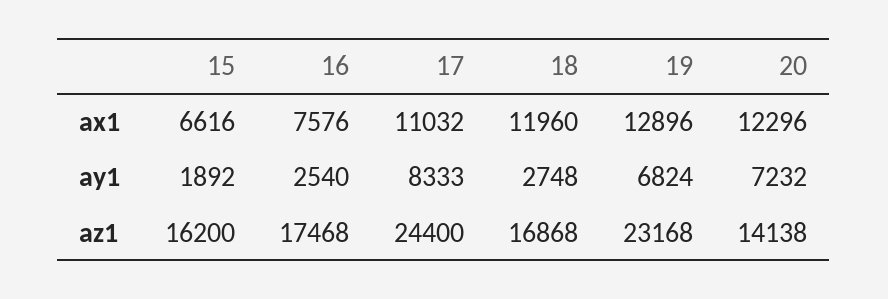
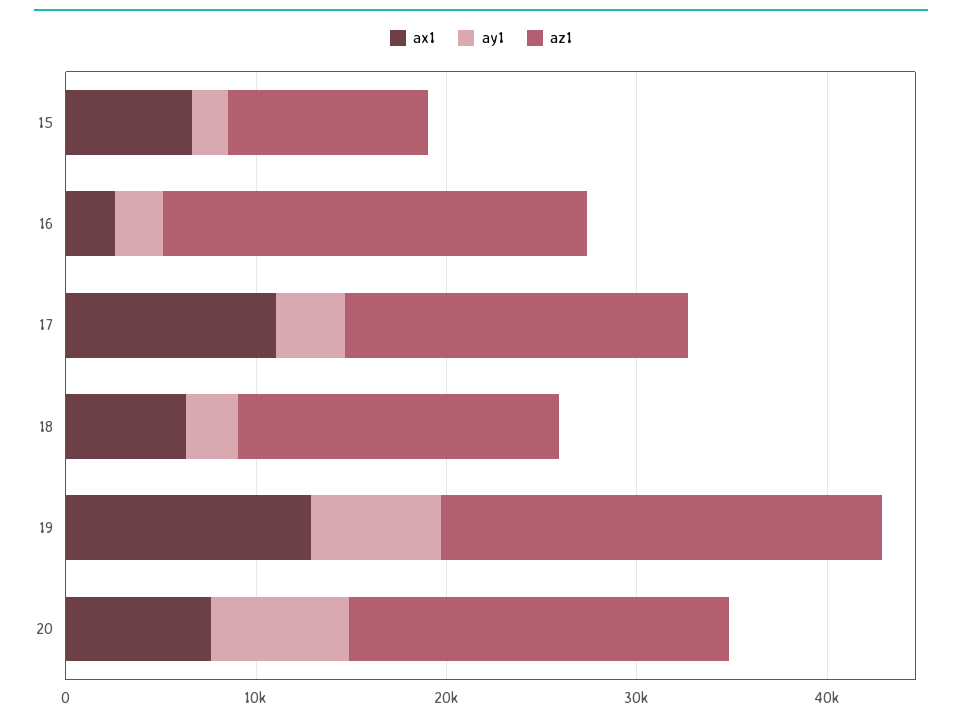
  {
    "ax1": {
      "15": 6616,
-     "16": 7576,
+     "16": 2000,
      "17": 11032,
-     "18": 11960,
+     "18": 6000,
      "19": 12896,
-     "20": 12296
+     "20": 8000
    },
    "ay1": {
      "15": 1892,
      "16": 2540,
-     "17": 8333,
+     "17": 4000,
      "18": 2748,
      "19": 6824,
      "20": 7232
    },
    "az1": {
-     "15": 16200,
+     "15": 10000,
-     "16": 17468,
+     "16": 22000,
-     "17": 24400,
+     "17": 18000,
      "18": 16868,
      "19": 23168,
-     "20": 14138
+     "20": 20000
    }
  }

